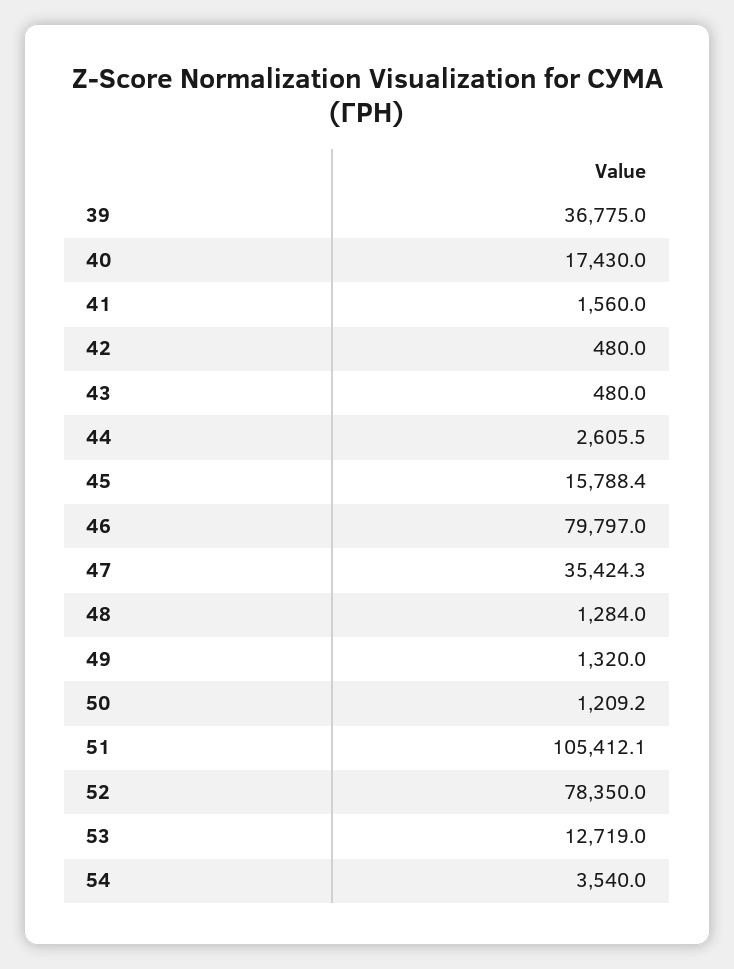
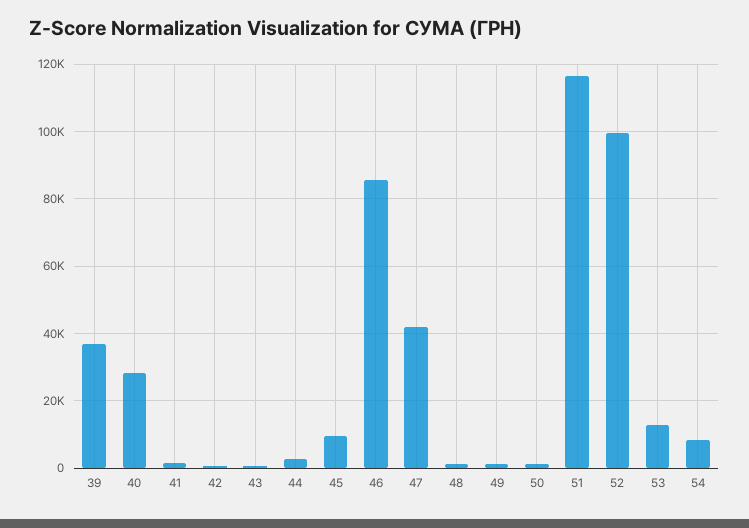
  {
    "39": 36775,
-   "40": 17430,
+   "40": 28000,
    "41": 1560,
    "42": 480,
    "43": 480,
    "44": 2605.5,
-   "45": 15788.4,
+   "45": 10000,
-   "46": 79797,
+   "46": 86000,
-   "47": 35424.3,
+   "47": 42000,
    "48": 1284,
    "49": 1320,
    "50": 1209.2,
-   "51": 105412.1,
+   "51": 116000,
-   "52": 78350,
+   "52": 100000,
    "53": 12719,
-   "54": 3540
+   "54": 8000
  }

